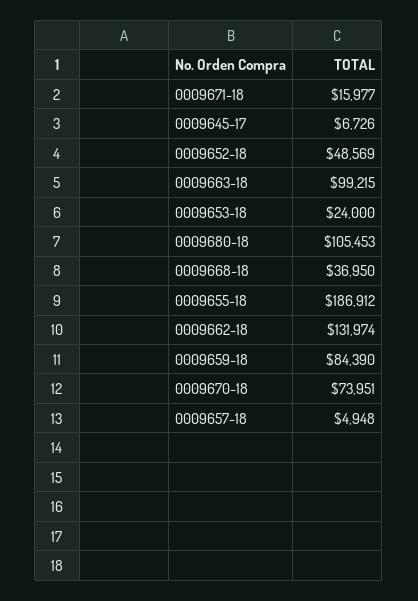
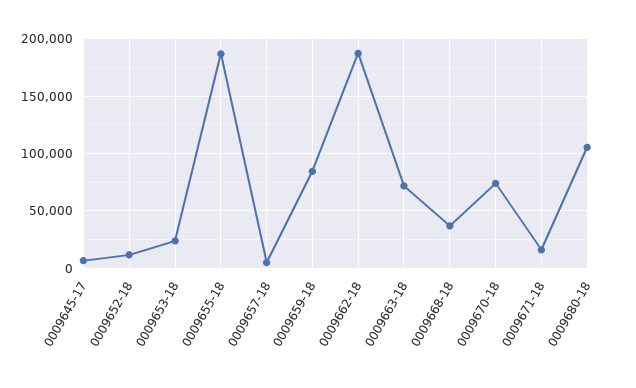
  {
    "0009671-18": 15977,
    "0009645-17": 6726,
-   "0009652-18": 48569,
+   "0009652-18": 10000,
-   "0009663-18": 99215,
+   "0009663-18": 70000,
    "0009653-18": 24000,
    "0009680-18": 105453,
    "0009668-18": 36950,
    "0009655-18": 186912,
-   "0009662-18": 131974,
+   "0009662-18": 190000,
    "0009659-18": 84390,
    "0009670-18": 73951,
    "0009657-18": 4948
  }

